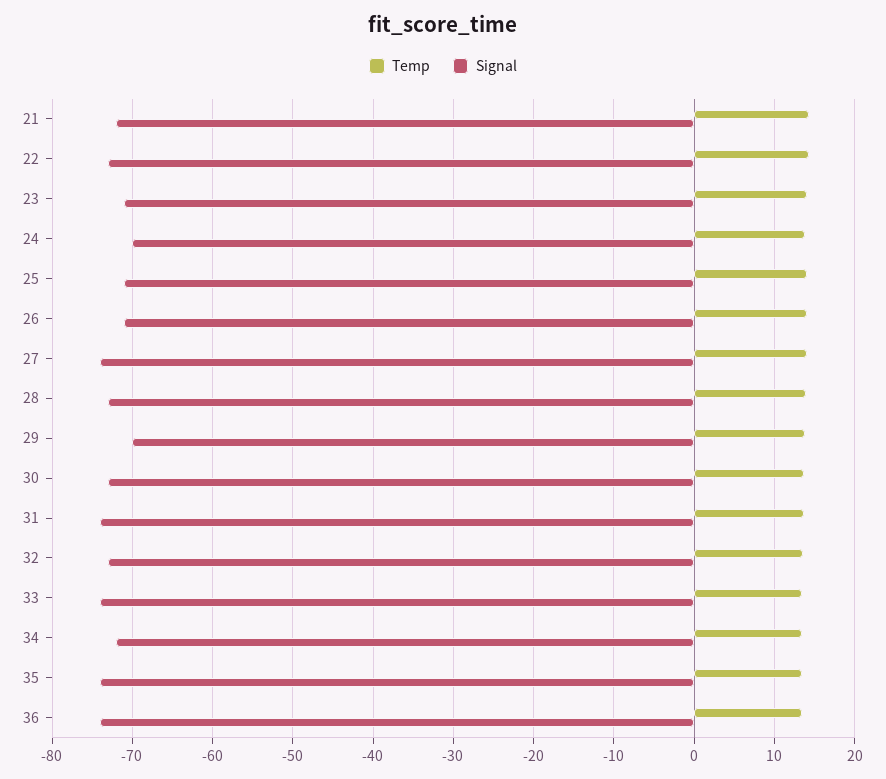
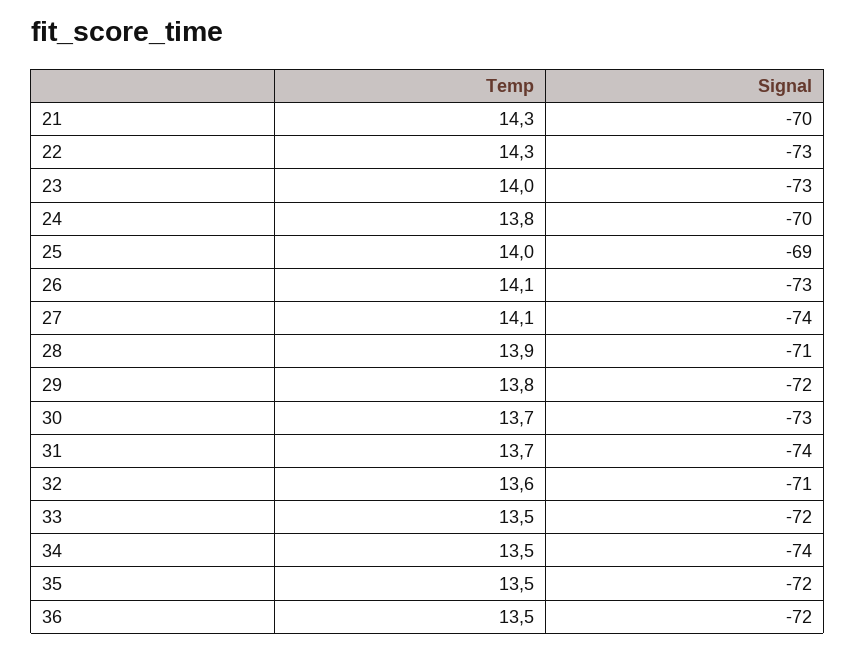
  {
    "Temp": {
      "21": 14.3,
      "22": 14.3,
      "23": 14,
      "24": 13.8,
      "25": 14,
      "26": 14.1,
      "27": 14.1,
      "28": 13.9,
      "29": 13.8,
      "30": 13.7,
      "31": 13.7,
      "32": 13.6,
      "33": 13.5,
      "34": 13.5,
      "35": 13.5,
      "36": 13.5
    },
    "Signal": {
-     "21": -72,
+     "21": -70,
      "22": -73,
-     "23": -71,
+     "23": -73,
      "24": -70,
-     "25": -71,
+     "25": -69,
-     "26": -71,
+     "26": -73,
      "27": -74,
-     "28": -73,
+     "28": -71,
-     "29": -70,
+     "29": -72,
      "30": -73,
      "31": -74,
-     "32": -73,
+     "32": -71,
-     "33": -74,
+     "33": -72,
-     "34": -72,
+     "34": -74,
-     "35": -74,
+     "35": -72,
-     "36": -74
+     "36": -72
    }
  }

